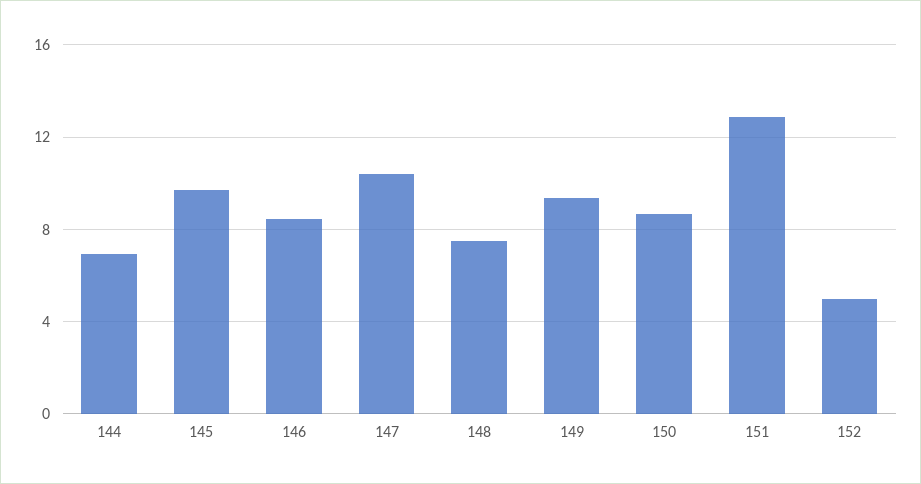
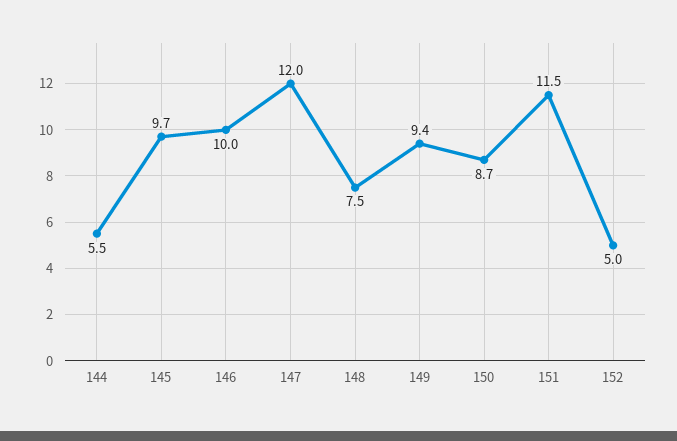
  {
-   "144": 7,
+   "144": 5.5,
    "145": 9.7,
-   "146": 8.5,
+   "146": 10,
-   "147": 10.5,
+   "147": 12,
    "148": 7.5,
    "149": 9.4,
    "150": 8.7,
-   "151": 13,
+   "151": 11.5,
    "152": 5
  }

